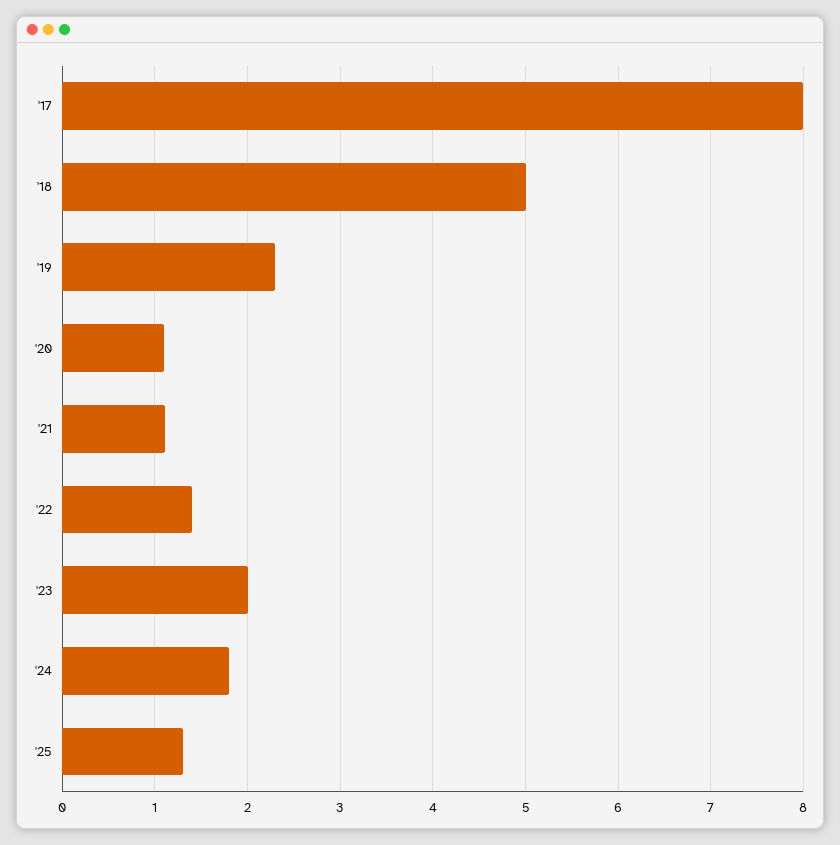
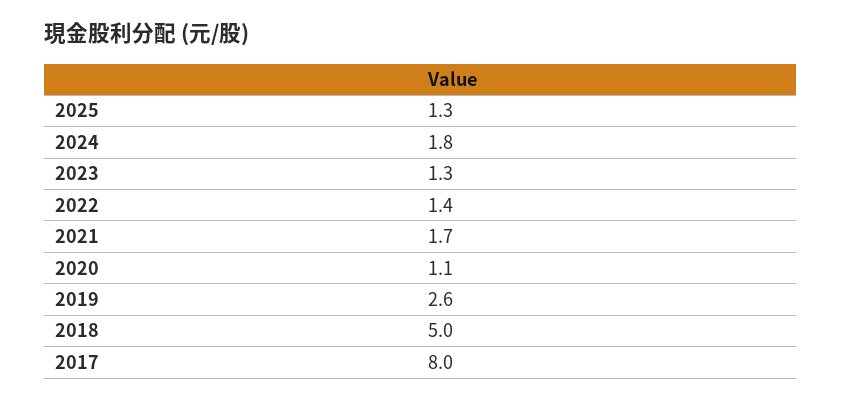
  {
    "'17": 8,
    "'18": 5,
-   "'19": 2.3,
+   "'19": 2.6,
    "'20": 1.1,
-   "'21": 1.1,
+   "'21": 1.7,
    "'22": 1.4,
-   "'23": 2,
+   "'23": 1.3,
    "'24": 1.8,
    "'25": 1.3
  }

